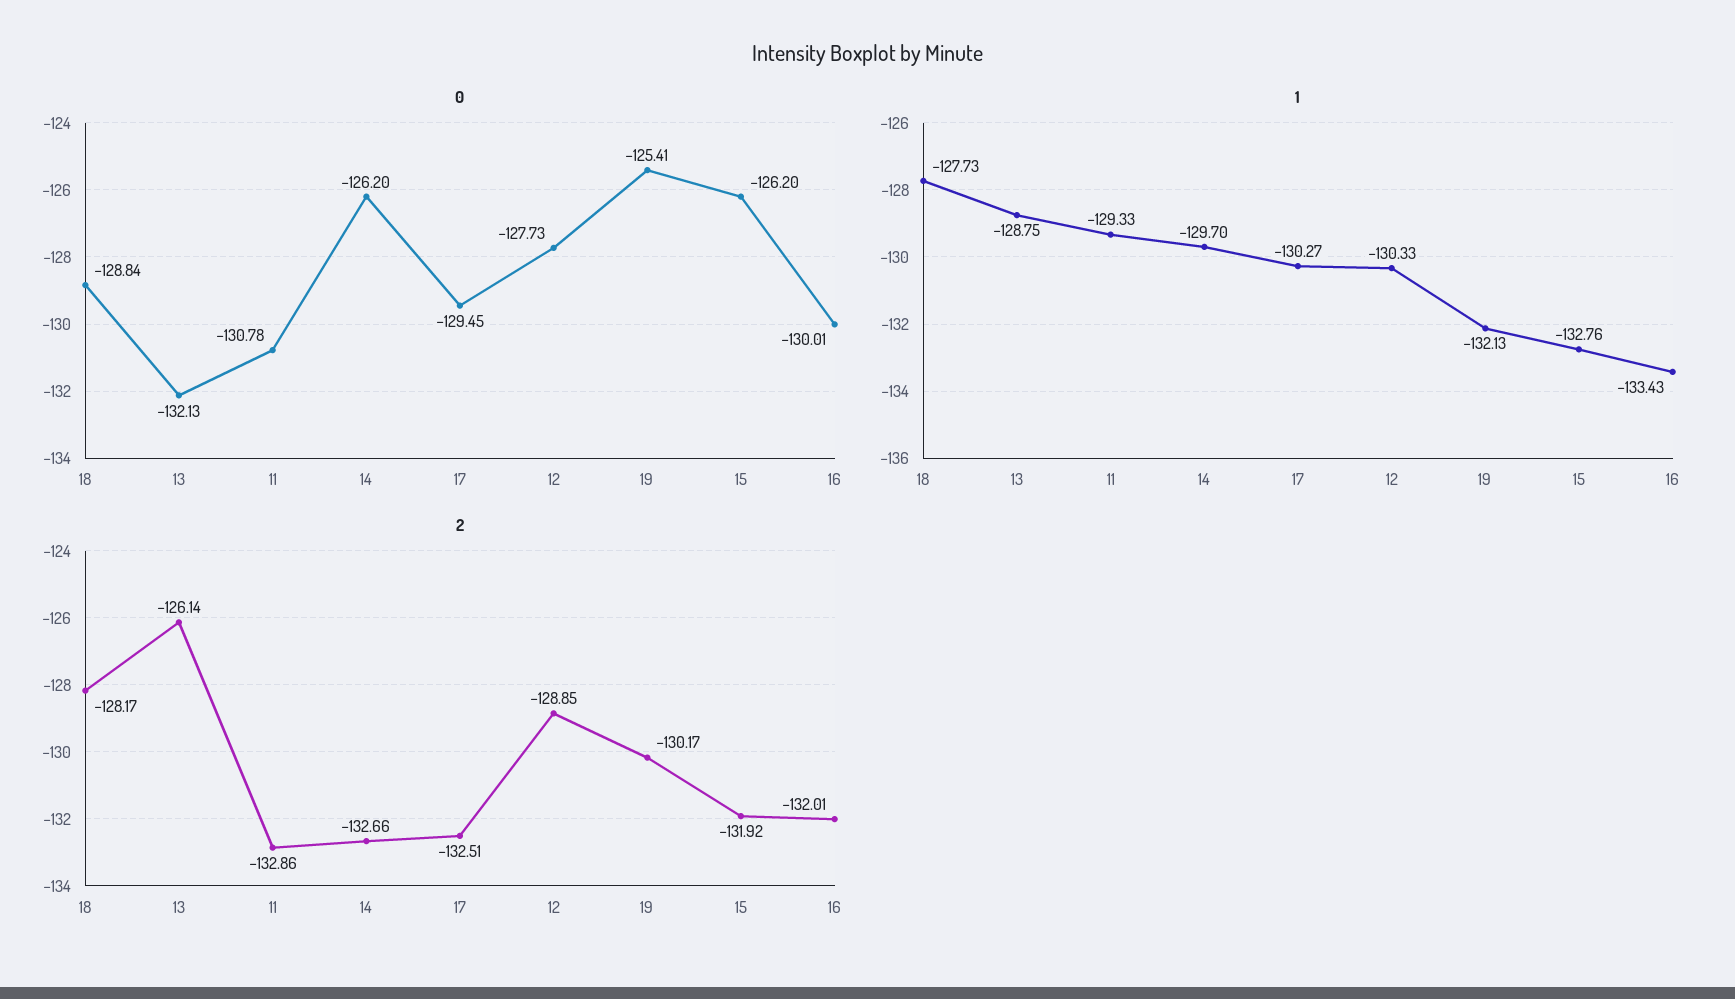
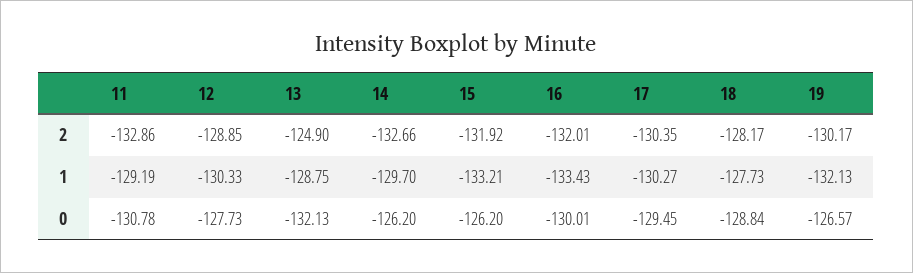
  {
    "0": {
      "18": -128.84,
      "13": -132.13,
      "11": -130.78,
      "14": -126.2,
      "17": -129.45,
      "12": -127.73,
-     "19": -125.41,
+     "19": -126.57,
      "15": -126.2,
      "16": -130.01
    },
    "1": {
      "18": -127.73,
      "13": -128.75,
-     "11": -129.33,
+     "11": -129.19,
      "14": -129.7,
      "17": -130.27,
      "12": -130.33,
      "19": -132.13,
-     "15": -132.76,
+     "15": -133.21,
      "16": -133.43
    },
    "2": {
      "18": -128.17,
-     "13": -126.14,
+     "13": -124.9,
      "11": -132.86,
      "14": -132.66,
-     "17": -132.51,
+     "17": -130.35,
      "12": -128.85,
      "19": -130.17,
      "15": -131.92,
      "16": -132.01
    }
  }

